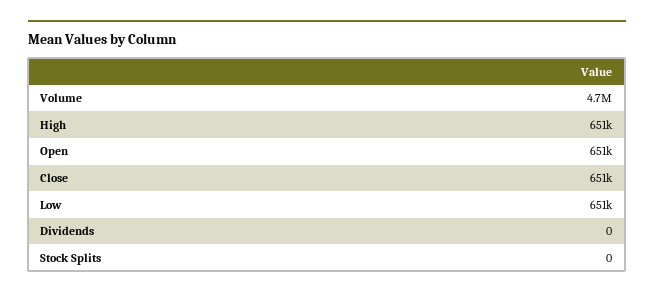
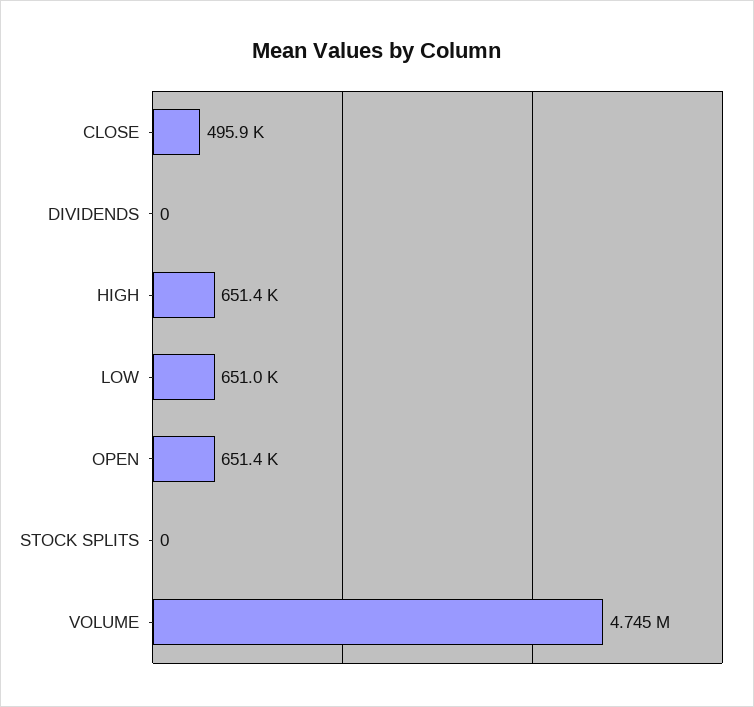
  {
    "Volume": 4745000,
    "High": 651400,
    "Open": 651400,
-   "Close": 651000,
+   "Close": 495900,
    "Low": 651000,
    "Dividends": 0,
    "Stock Splits": 0
  }

